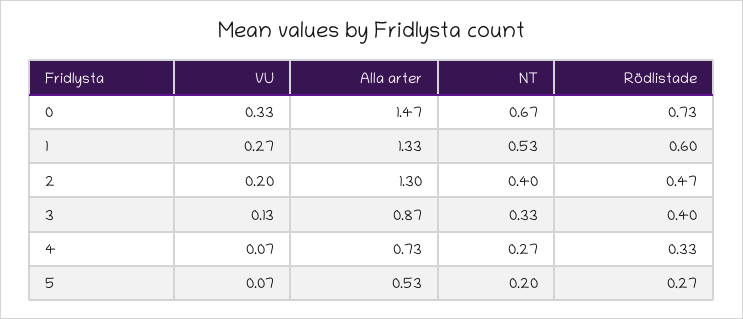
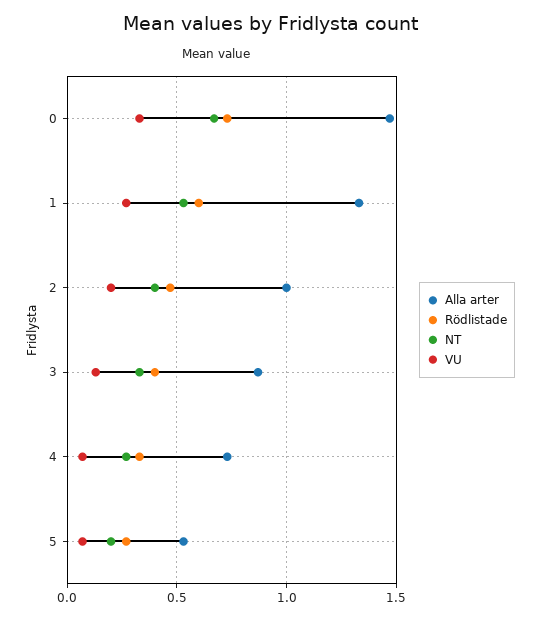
  {
    "VU": {
      "0": 0.33,
      "1": 0.27,
      "2": 0.2,
      "3": 0.13,
      "4": 0.07,
      "5": 0.07
    },
    "Alla arter": {
      "0": 1.47,
      "1": 1.33,
-     "2": 1.3,
+     "2": 1,
      "3": 0.87,
      "4": 0.73,
      "5": 0.53
    },
    "NT": {
      "0": 0.67,
      "1": 0.53,
      "2": 0.4,
      "3": 0.33,
      "4": 0.27,
      "5": 0.2
    },
    "Rödlistade": {
      "0": 0.73,
      "1": 0.6,
      "2": 0.47,
      "3": 0.4,
      "4": 0.33,
      "5": 0.27
    }
  }

